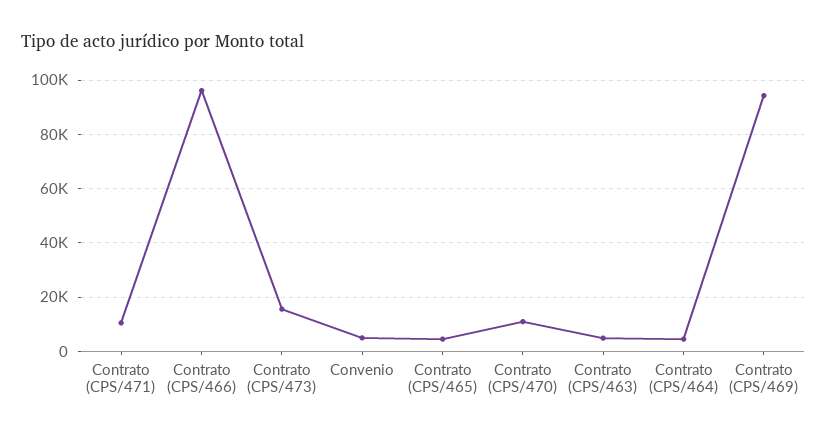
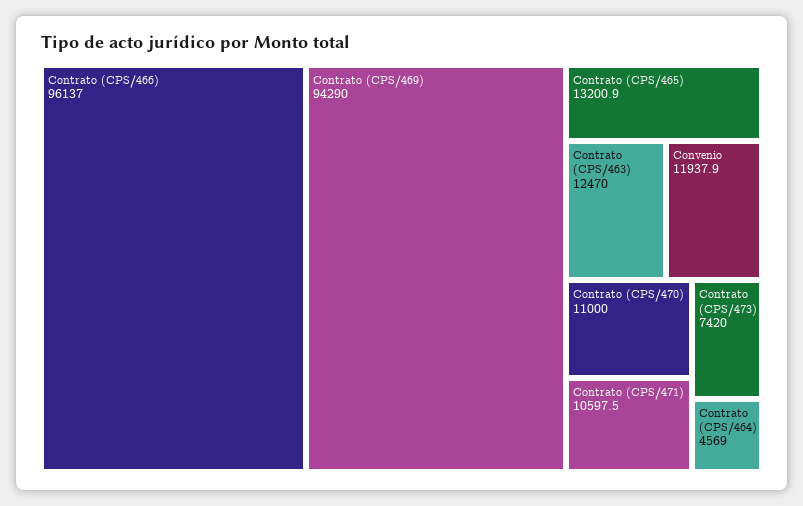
  {
    "Contrato (CPS/471)": 10597.5,
    "Contrato (CPS/466)": 96137,
-   "Contrato (CPS/473)": 15000,
+   "Contrato (CPS/473)": 7420,
-   "Convenio": 5000,
+   "Convenio": 11937.9,
-   "Contrato (CPS/465)": 5000,
+   "Contrato (CPS/465)": 13200.9,
    "Contrato (CPS/470)": 11000,
-   "Contrato (CPS/463)": 5000,
+   "Contrato (CPS/463)": 12470,
    "Contrato (CPS/464)": 4569,
    "Contrato (CPS/469)": 94290
  }

